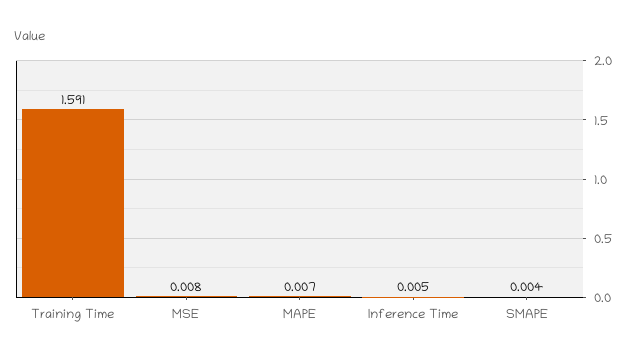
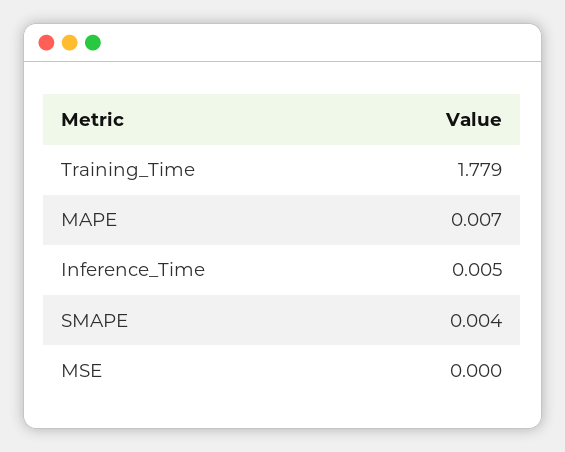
  {
-   "Training Time": 1.591,
+   "Training Time": 1.779,
-   "MSE": 0.008,
+   "MSE": 0,
    "MAPE": 0.007,
    "Inference Time": 0.005,
    "SMAPE": 0.004
  }

